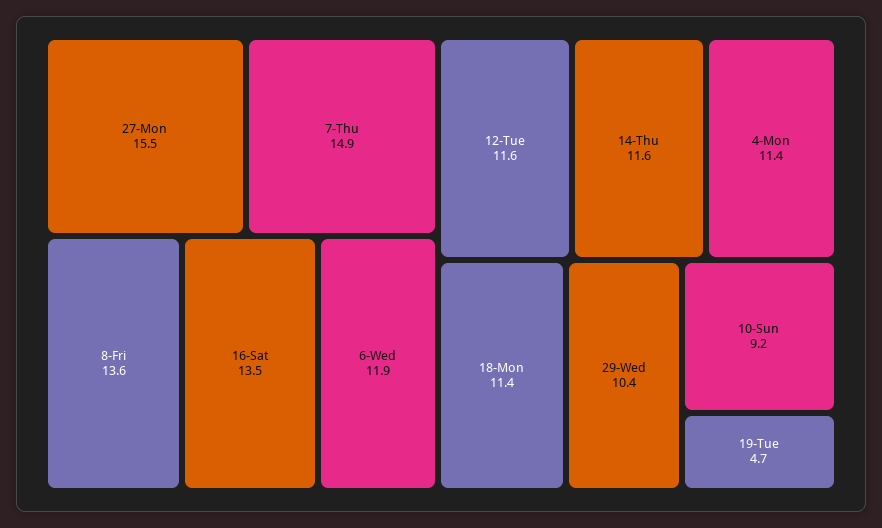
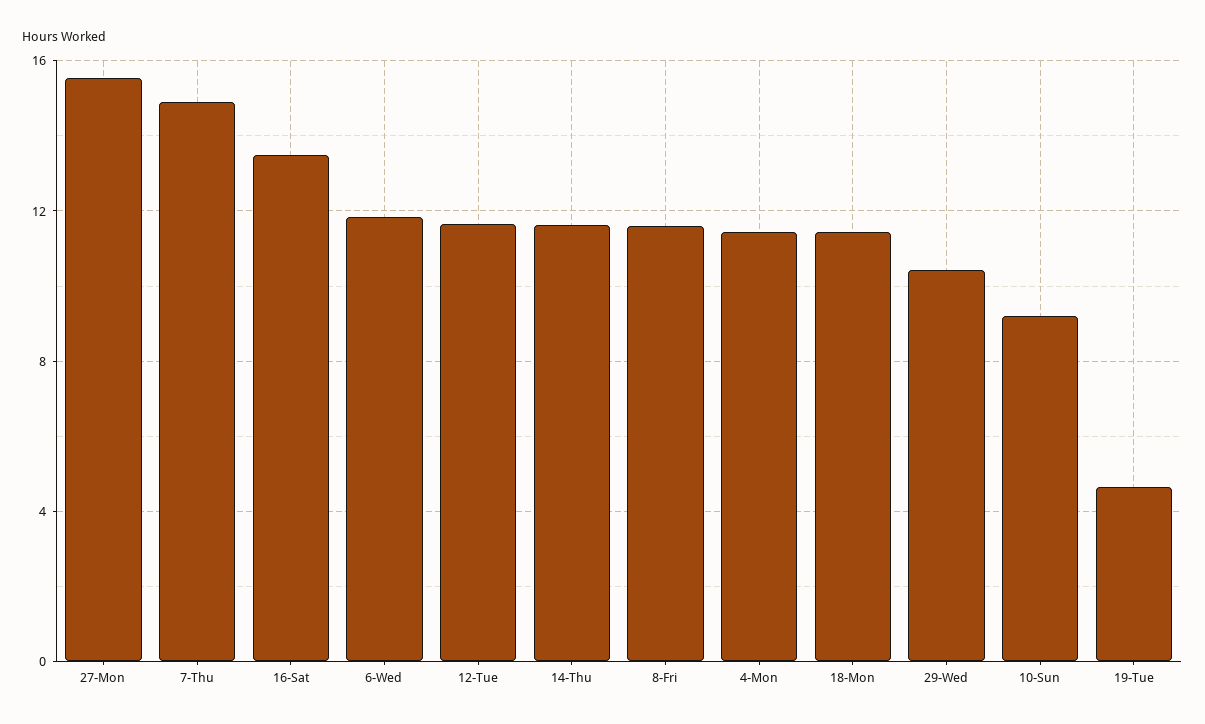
  {
    "27-Mon": 15.5,
    "7-Thu": 14.9,
-   "8-Fri": 13.6,
+   "8-Fri": 11.5,
    "16-Sat": 13.5,
    "6-Wed": 11.9,
    "12-Tue": 11.6,
    "14-Thu": 11.6,
    "4-Mon": 11.4,
    "18-Mon": 11.4,
    "29-Wed": 10.4,
    "10-Sun": 9.2,
    "19-Tue": 4.7
  }

